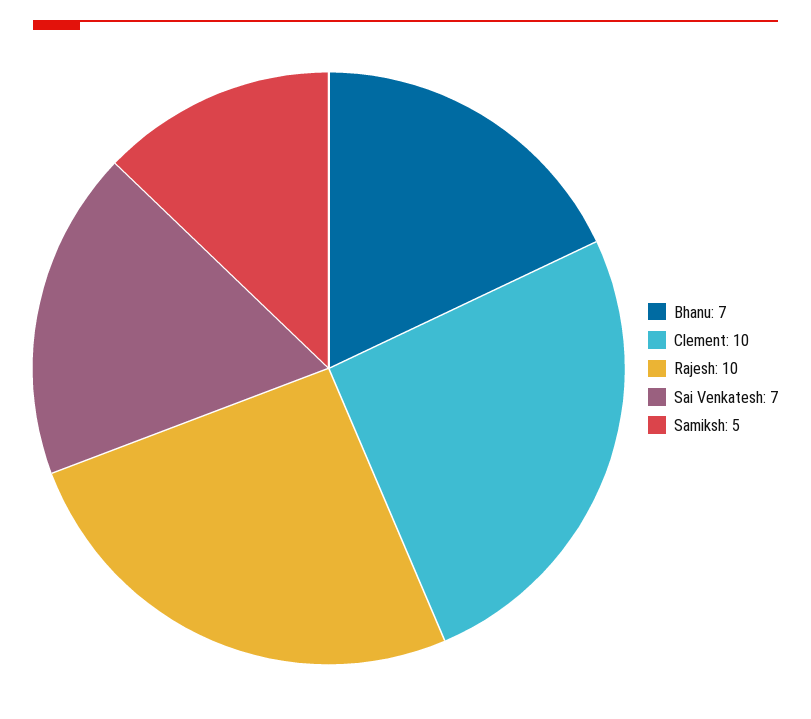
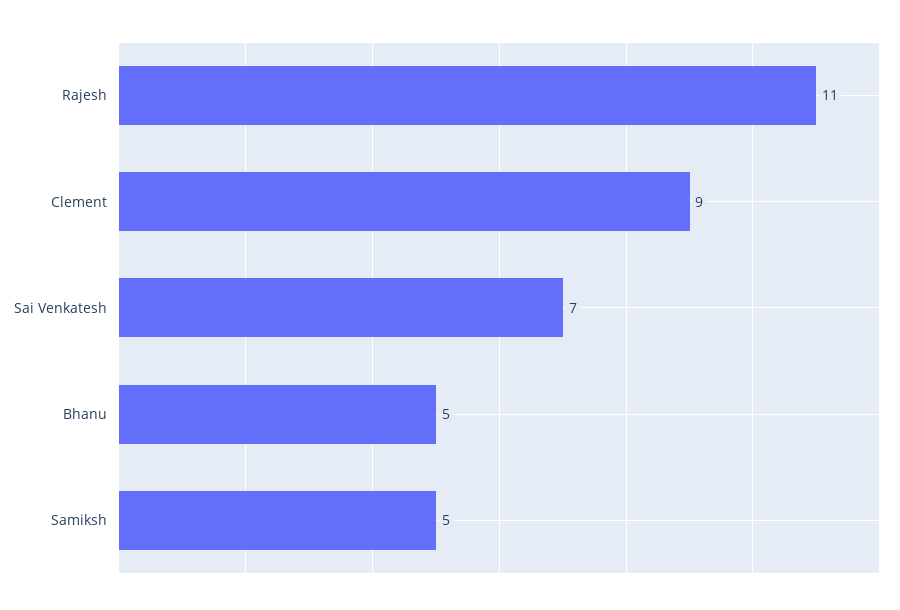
  {
-   "Bhanu": 7,
+   "Bhanu": 5,
-   "Clement": 10,
+   "Clement": 9,
-   "Rajesh": 10,
+   "Rajesh": 11,
    "Sai Venkatesh": 7,
    "Samiksh": 5
  }

